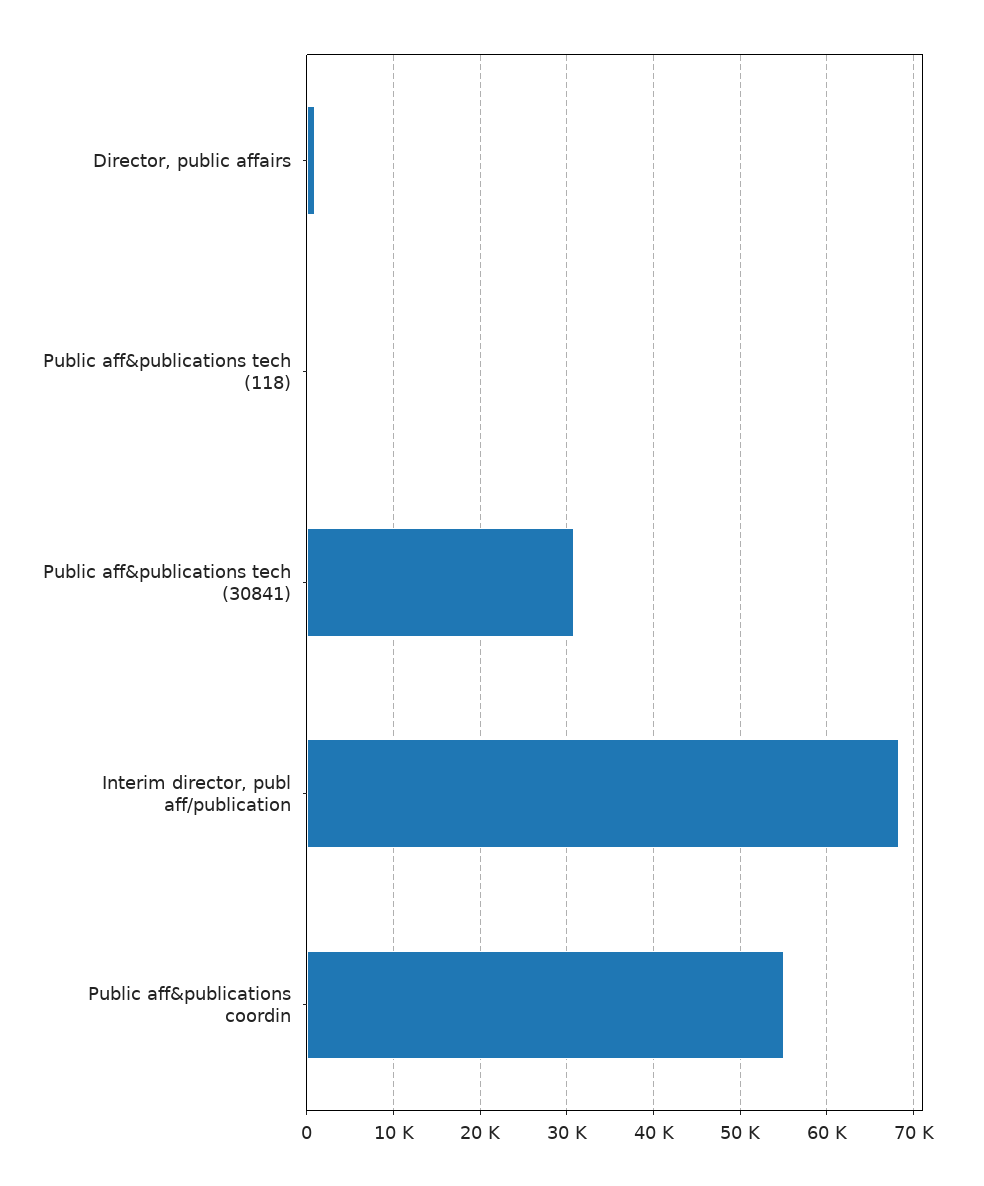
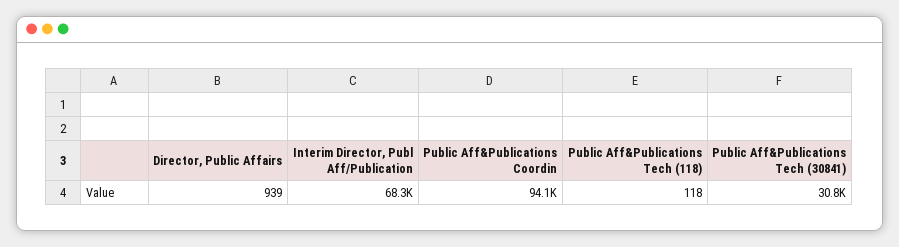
  {
    "Director, public affairs": 939,
    "Public aff&publications tech (118)": 118,
    "Public aff&publications tech (30841)": 30800,
    "Interim director, publ aff/publication": 68300,
-   "Public aff&publications coordin": 55000
+   "Public aff&publications coordin": 94100
  }

